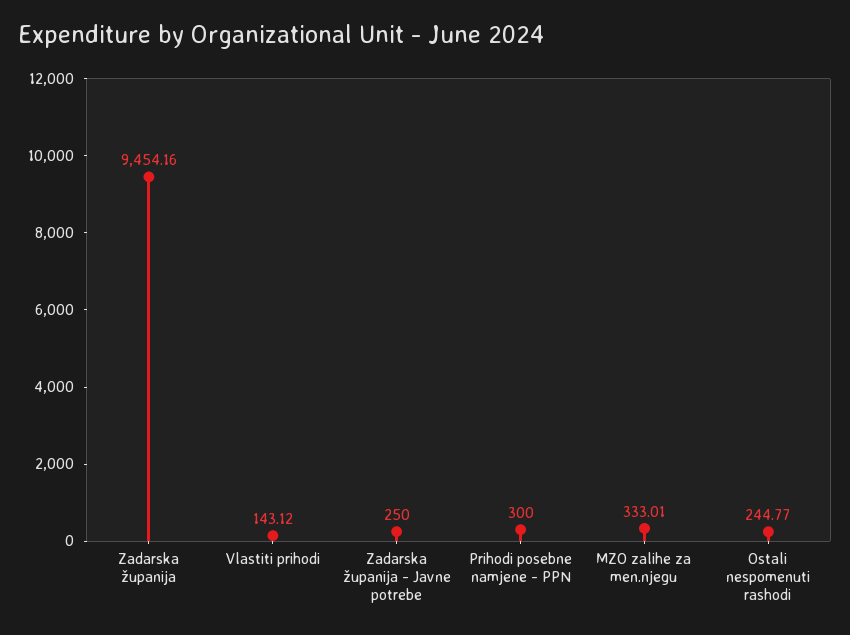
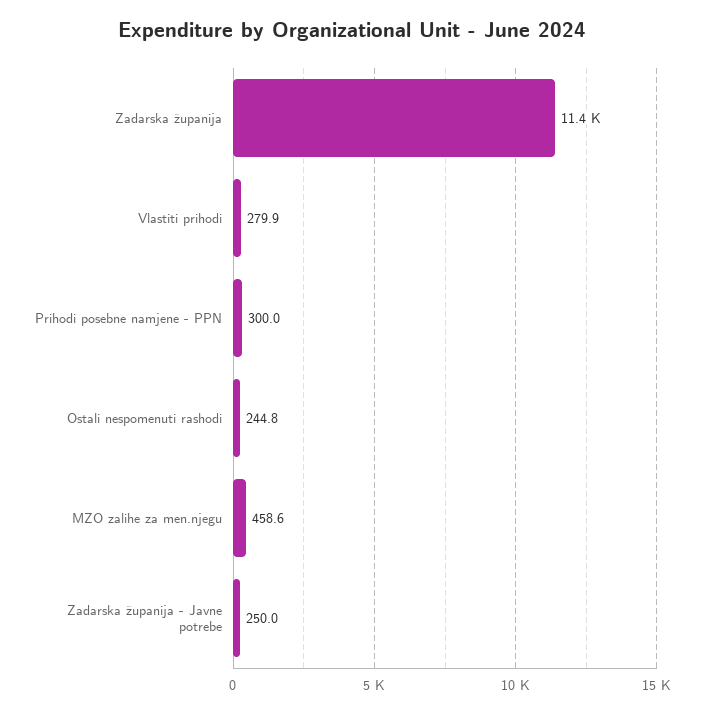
  {
-   "Zadarska županija": 9454.16,
+   "Zadarska županija": 11400,
-   "Vlastiti prihodi": 143.12,
+   "Vlastiti prihodi": 279.9,
    "Zadarska županija - Javne potrebe": 250,
    "Prihodi posebne namjene - PPN": 300,
-   "MZO zalihe za men.njegu": 333.01,
+   "MZO zalihe za men.njegu": 458.6,
    "Ostali nespomenuti rashodi": 244.77
  }

